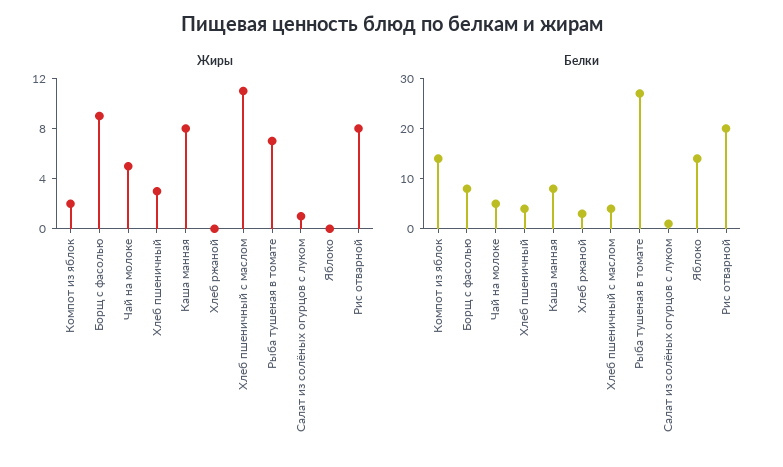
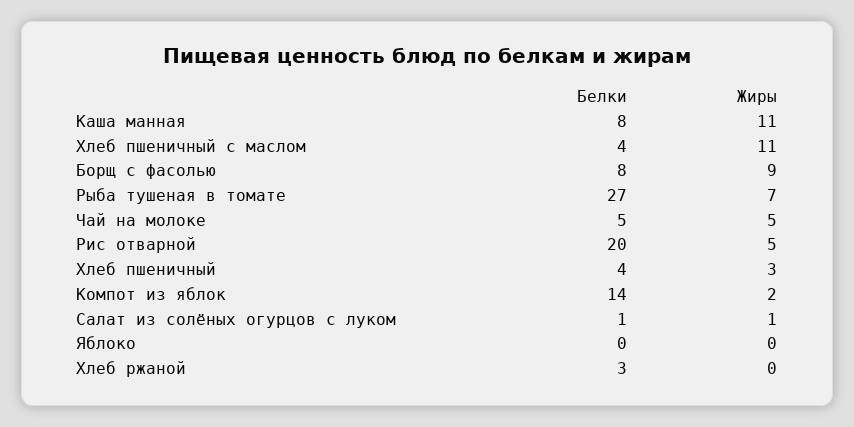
  {
    "Жиры": {
      "Компот из яблок": 2,
      "Борщ с фасолью": 9,
      "Чай на молоке": 5,
      "Хлеб пшеничный": 3,
-     "Каша манная": 8,
+     "Каша манная": 11,
      "Хлеб ржаной": 0,
      "Хлеб пшеничный с маслом": 11,
      "Рыба тушеная в томате": 7,
      "Салат из солёных огурцов с луком": 1,
      "Яблоко": 0,
-     "Рис отварной": 8
+     "Рис отварной": 5
    },
    "Белки": {
      "Компот из яблок": 14,
      "Борщ с фасолью": 8,
      "Чай на молоке": 5,
      "Хлеб пшеничный": 4,
      "Каша манная": 8,
      "Хлеб ржаной": 3,
      "Хлеб пшеничный с маслом": 4,
      "Рыба тушеная в томате": 27,
      "Салат из солёных огурцов с луком": 1,
-     "Яблоко": 15,
+     "Яблоко": 0,
      "Рис отварной": 20
    }
  }

